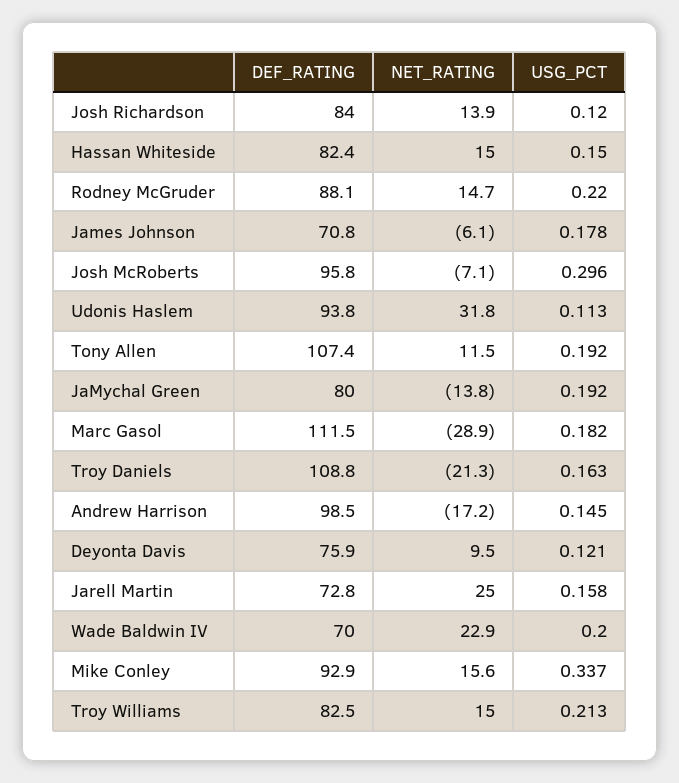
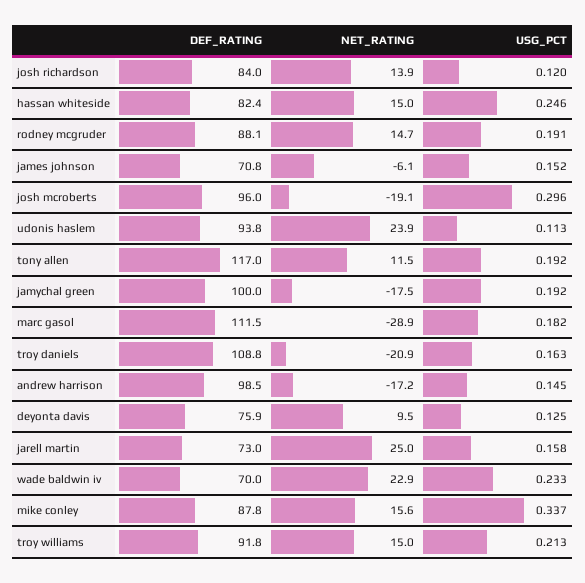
  {
    "DEF_RATING": {
      "Josh Richardson": 84,
      "Hassan Whiteside": 82.4,
      "Rodney McGruder": 88.1,
      "James Johnson": 70.8,
-     "Josh McRoberts": 95.8,
+     "Josh McRoberts": 96,
      "Udonis Haslem": 93.8,
-     "Tony Allen": 107.4,
+     "Tony Allen": 117,
-     "JaMychal Green": 80,
+     "JaMychal Green": 100,
      "Marc Gasol": 111.5,
      "Troy Daniels": 108.8,
      "Andrew Harrison": 98.5,
      "Deyonta Davis": 75.9,
-     "Jarell Martin": 72.8,
+     "Jarell Martin": 73,
      "Wade Baldwin IV": 70,
-     "Mike Conley": 92.9,
+     "Mike Conley": 87.8,
-     "Troy Williams": 82.5
+     "Troy Williams": 91.8
    },
    "NET_RATING": {
      "Josh Richardson": 13.9,
      "Hassan Whiteside": 15,
      "Rodney McGruder": 14.7,
      "James Johnson": -6.1,
-     "Josh McRoberts": -7.1,
+     "Josh McRoberts": -19.1,
-     "Udonis Haslem": 31.8,
+     "Udonis Haslem": 23.9,
      "Tony Allen": 11.5,
-     "JaMychal Green": -13.8,
+     "JaMychal Green": -17.5,
      "Marc Gasol": -28.9,
-     "Troy Daniels": -21.3,
+     "Troy Daniels": -20.9,
      "Andrew Harrison": -17.2,
      "Deyonta Davis": 9.5,
      "Jarell Martin": 25,
      "Wade Baldwin IV": 22.9,
      "Mike Conley": 15.6,
      "Troy Williams": 15
    },
    "USG_PCT": {
      "Josh Richardson": 0.12,
-     "Hassan Whiteside": 0.15,
+     "Hassan Whiteside": 0.246,
-     "Rodney McGruder": 0.22,
+     "Rodney McGruder": 0.191,
-     "James Johnson": 0.178,
+     "James Johnson": 0.152,
      "Josh McRoberts": 0.296,
      "Udonis Haslem": 0.113,
      "Tony Allen": 0.192,
      "JaMychal Green": 0.192,
      "Marc Gasol": 0.182,
      "Troy Daniels": 0.163,
      "Andrew Harrison": 0.145,
-     "Deyonta Davis": 0.121,
+     "Deyonta Davis": 0.125,
      "Jarell Martin": 0.158,
-     "Wade Baldwin IV": 0.2,
+     "Wade Baldwin IV": 0.233,
      "Mike Conley": 0.337,
      "Troy Williams": 0.213
    }
  }

